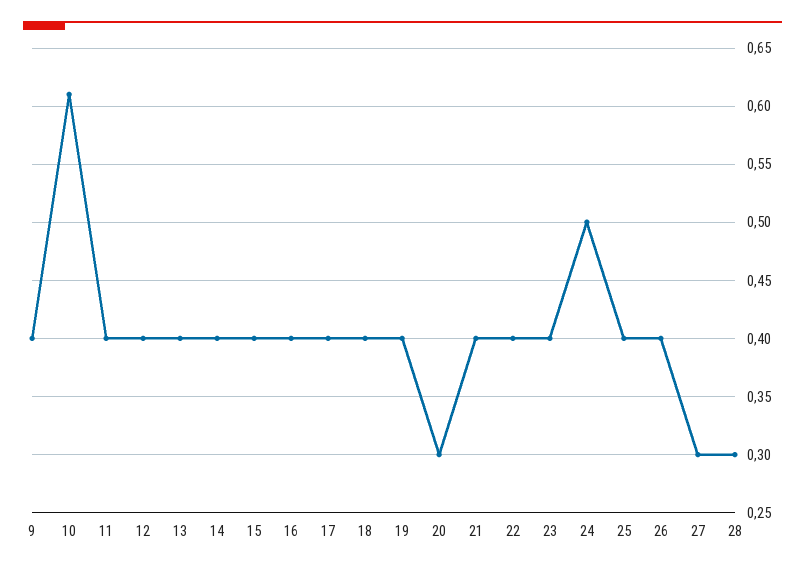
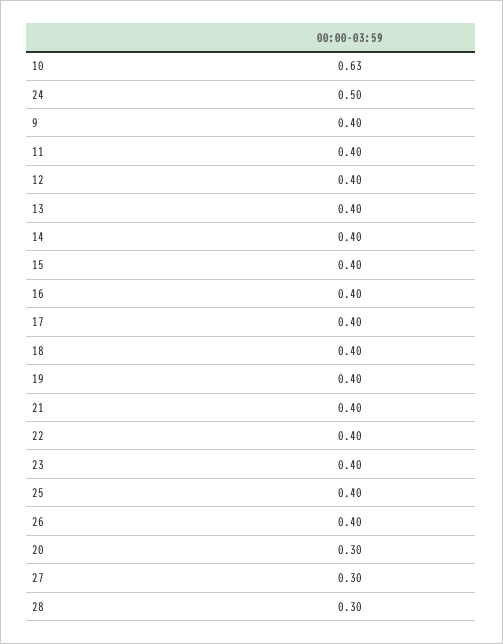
  {
    "9": 0.4,
-   "10": 0.61,
+   "10": 0.63,
    "11": 0.4,
    "12": 0.4,
    "13": 0.4,
    "14": 0.4,
    "15": 0.4,
    "16": 0.4,
    "17": 0.4,
    "18": 0.4,
    "19": 0.4,
    "20": 0.3,
    "21": 0.4,
    "22": 0.4,
    "23": 0.4,
    "24": 0.5,
    "25": 0.4,
    "26": 0.4,
    "27": 0.3,
    "28": 0.3
  }

